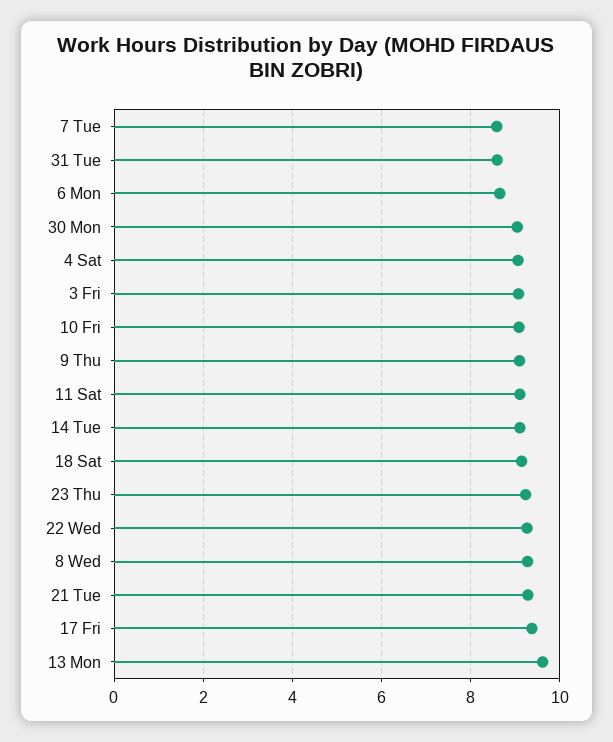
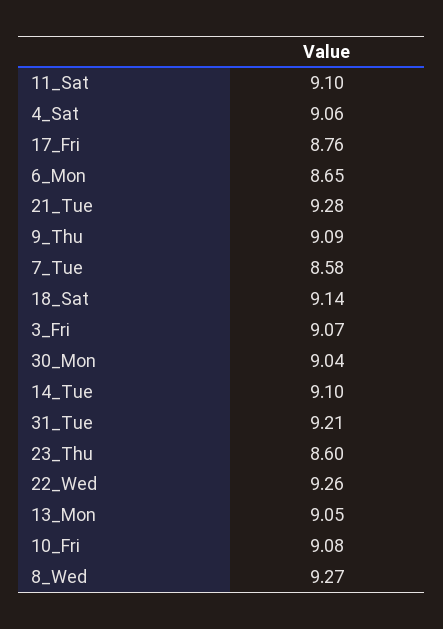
  {
    "7 Tue": 8.58,
-   "31 Tue": 8.6,
+   "31 Tue": 9.21,
    "6 Mon": 8.65,
    "30 Mon": 9.04,
    "4 Sat": 9.06,
    "3 Fri": 9.07,
    "10 Fri": 9.08,
    "9 Thu": 9.09,
    "11 Sat": 9.1,
    "14 Tue": 9.1,
    "18 Sat": 9.14,
-   "23 Thu": 9.2,
+   "23 Thu": 8.6,
    "22 Wed": 9.26,
    "8 Wed": 9.27,
    "21 Tue": 9.28,
-   "17 Fri": 9.4,
+   "17 Fri": 8.76,
-   "13 Mon": 9.6
+   "13 Mon": 9.05
  }

